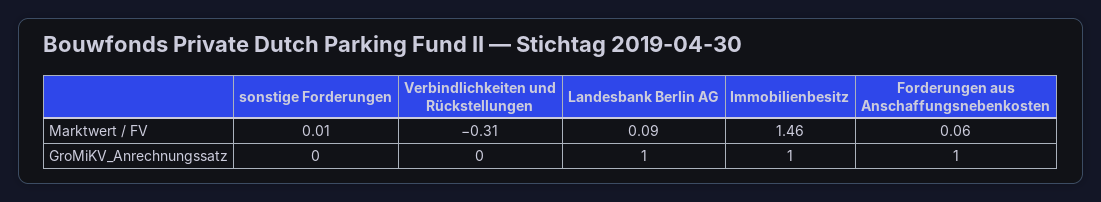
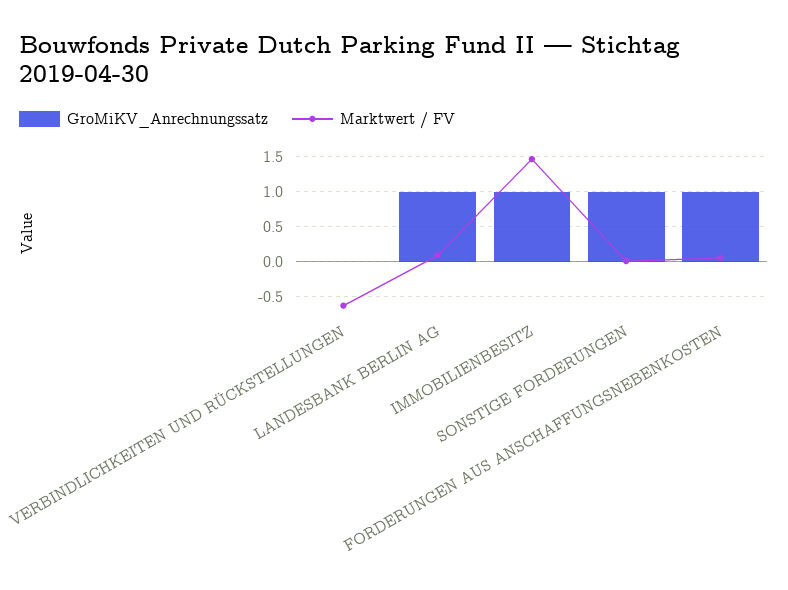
  {
    "Marktwert / FV": {
      "sonstige Forderungen": 0.01,
-     "Verbindlichkeiten und Rückstellungen": -0.31,
+     "Verbindlichkeiten und Rückstellungen": -0.6,
      "Landesbank Berlin AG": 0.09,
      "Immobilienbesitz": 1.46,
      "Forderungen aus Anschaffungsnebenkosten": 0.06
    },
    "GroMiKV_Anrechnungssatz": {
-     "sonstige Forderungen": 0,
+     "sonstige Forderungen": 1,
      "Verbindlichkeiten und Rückstellungen": 0,
      "Landesbank Berlin AG": 1,
      "Immobilienbesitz": 1,
      "Forderungen aus Anschaffungsnebenkosten": 1
    }
  }

